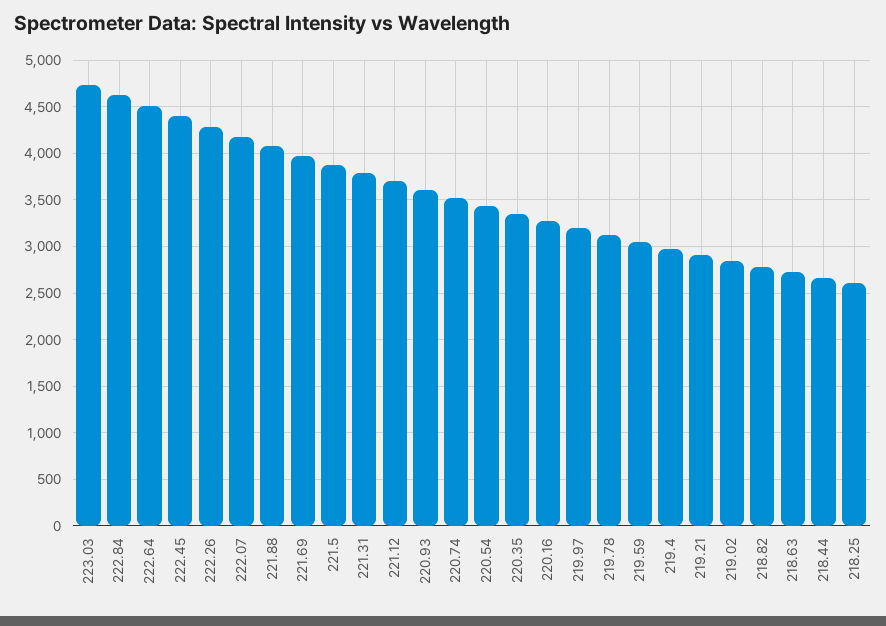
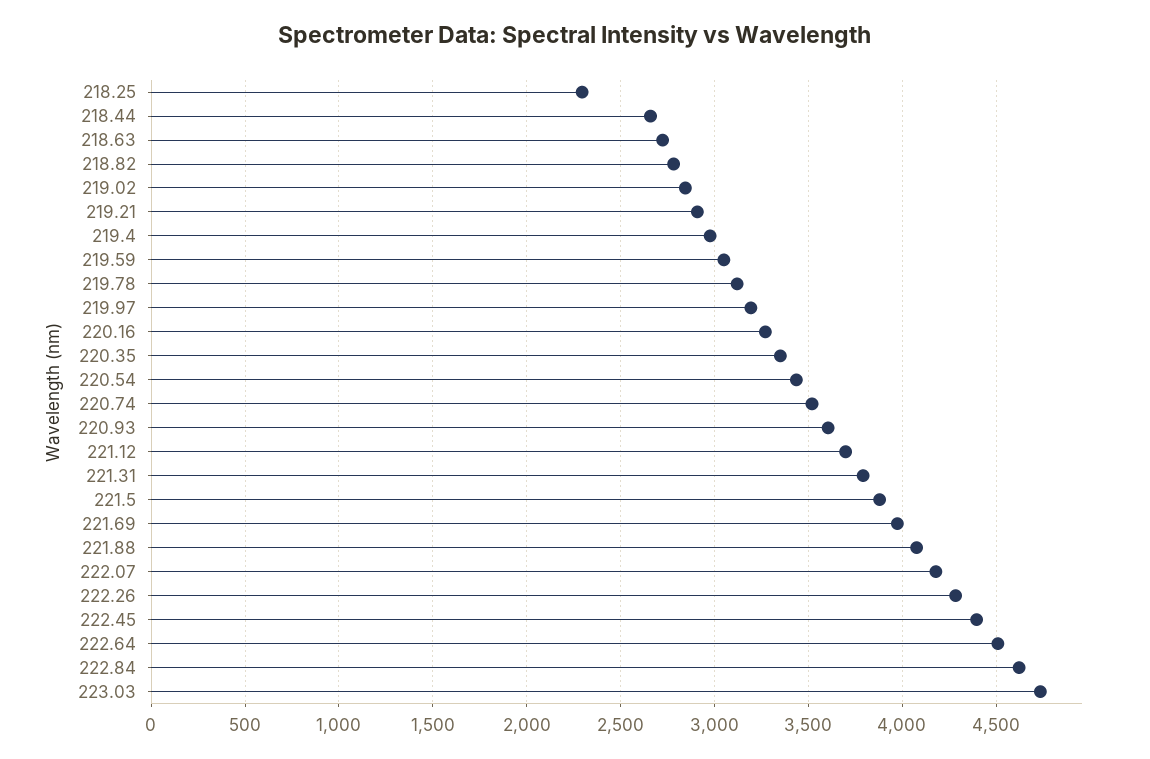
  {
    "223.03": 4750,
    "222.84": 4600,
    "222.64": 4500,
    "222.45": 4400,
    "222.26": 4300,
    "222.07": 4200,
    "221.88": 4100,
    "221.69": 3950,
    "221.5": 3900,
    "221.31": 3800,
    "221.12": 3700,
    "220.93": 3600,
    "220.74": 3500,
    "220.54": 3450,
    "220.35": 3350,
    "220.16": 3250,
    "219.97": 3200,
    "219.78": 3100,
    "219.59": 3050,
    "219.4": 3000,
    "219.21": 2900,
    "219.02": 2850,
    "218.82": 2800,
    "218.63": 2700,
    "218.44": 2650,
-   "218.25": 2600
+   "218.25": 2300
  }

